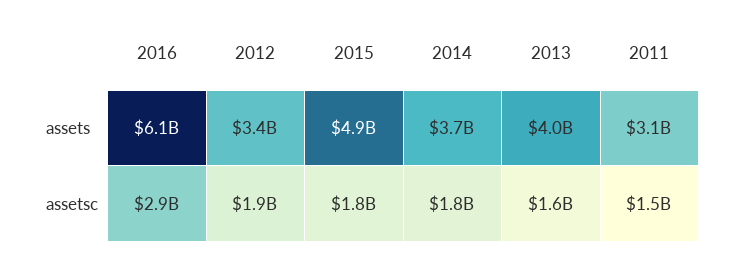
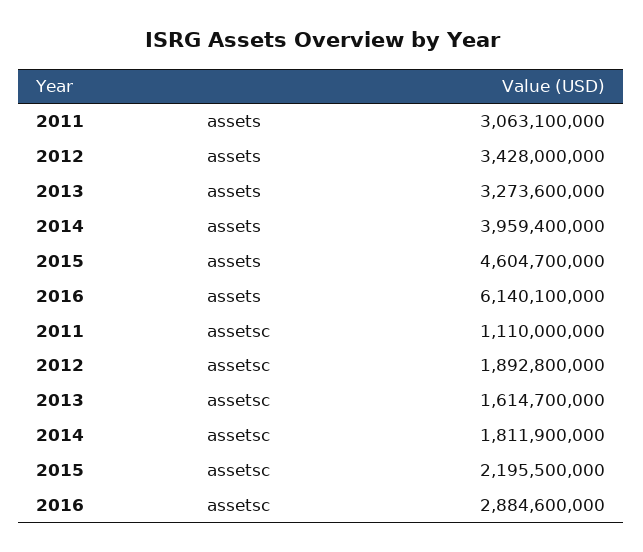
  {
    "2016": {
      "assets": 6140100000,
      "assetsc": 2884600000
    },
    "2012": {
      "assets": 3428000000,
      "assetsc": 1892800000
    },
    "2015": {
-     "assets": 4900000000,
+     "assets": 4604700000,
-     "assetsc": 1800000000
+     "assetsc": 2195500000
    },
    "2014": {
-     "assets": 3700000000,
+     "assets": 3959400000,
      "assetsc": 1811900000
    },
    "2013": {
-     "assets": 4000000000,
+     "assets": 3273600000,
      "assetsc": 1614700000
    },
    "2011": {
      "assets": 3063100000,
-     "assetsc": 1500000000
+     "assetsc": 1110000000
    }
  }

